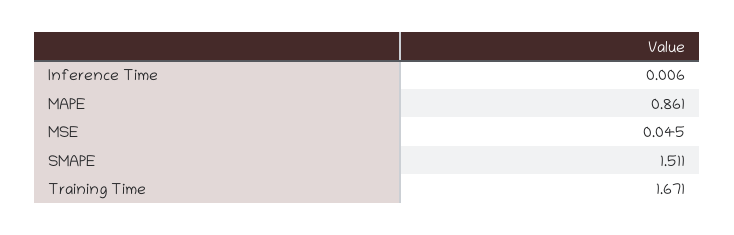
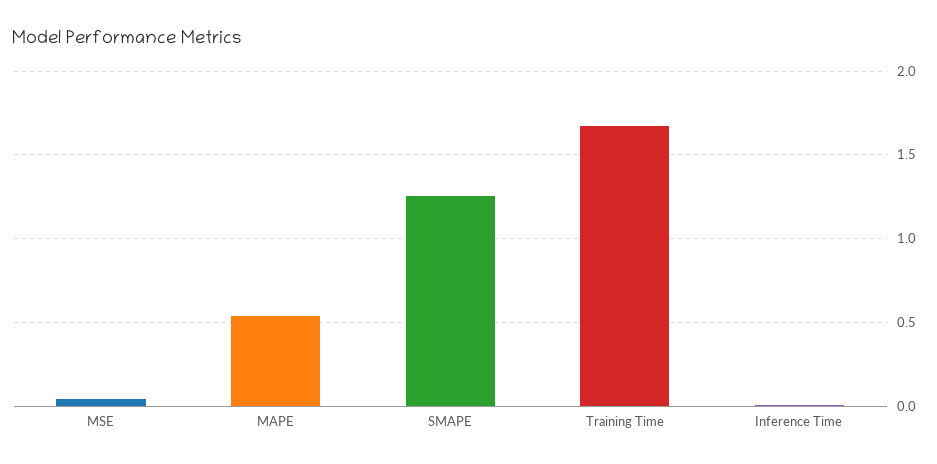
  {
    "Inference Time": 0.006,
-   "MAPE": 0.861,
+   "MAPE": 0.55,
    "MSE": 0.045,
-   "SMAPE": 1.511,
+   "SMAPE": 1.25,
    "Training Time": 1.671
  }

